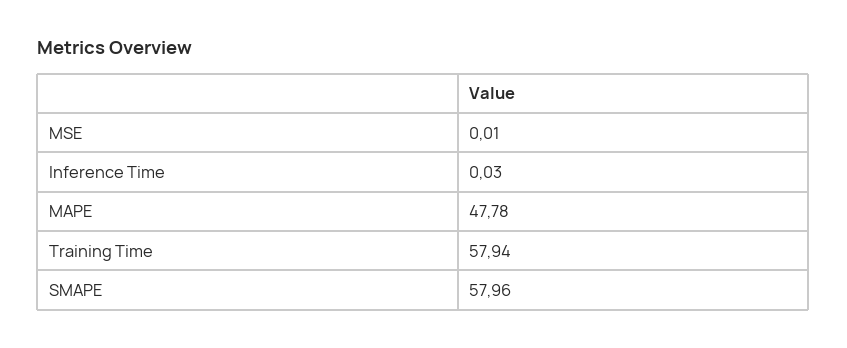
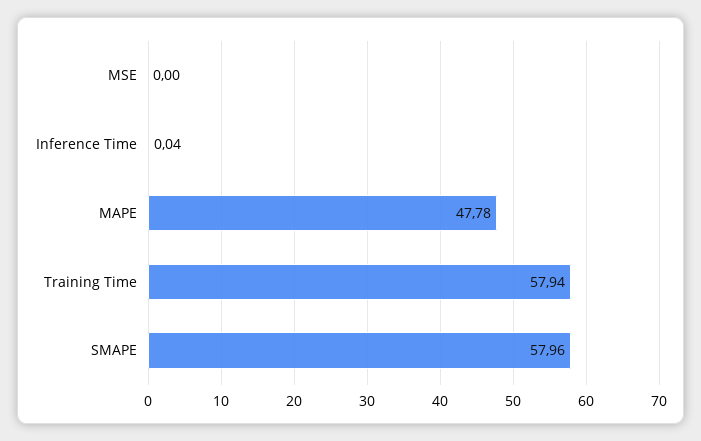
  {
-   "MSE": 0.01,
+   "MSE": 0,
-   "Inference Time": 0.03,
+   "Inference Time": 0.04,
    "MAPE": 47.78,
    "Training Time": 57.94,
    "SMAPE": 57.96
  }

